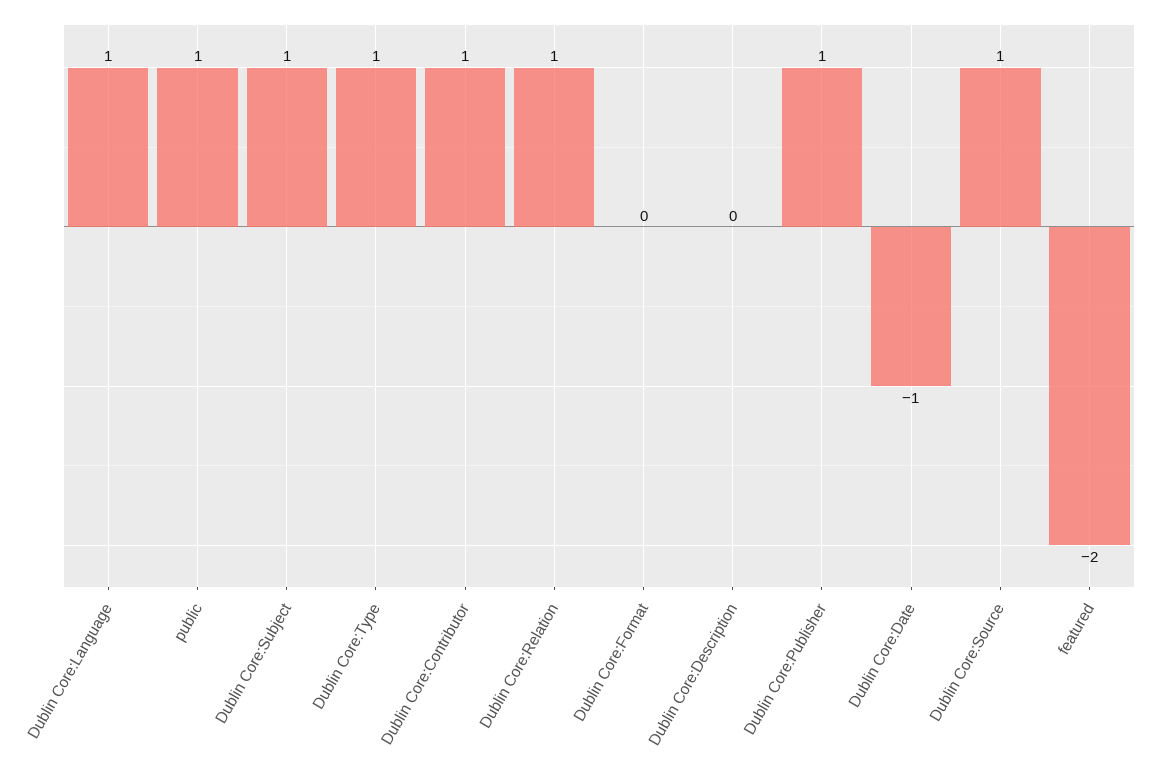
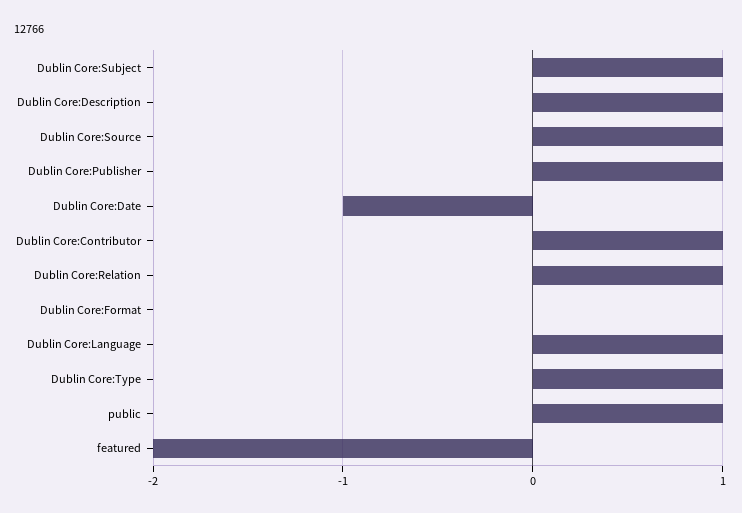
  {
    "Dublin Core:Language": 1,
    "public": 1,
    "Dublin Core:Subject": 1,
    "Dublin Core:Type": 1,
    "Dublin Core:Contributor": 1,
    "Dublin Core:Relation": 1,
    "Dublin Core:Format": 0,
-   "Dublin Core:Description": 0,
+   "Dublin Core:Description": 1,
    "Dublin Core:Publisher": 1,
    "Dublin Core:Date": -1,
    "Dublin Core:Source": 1,
    "featured": -2
  }

